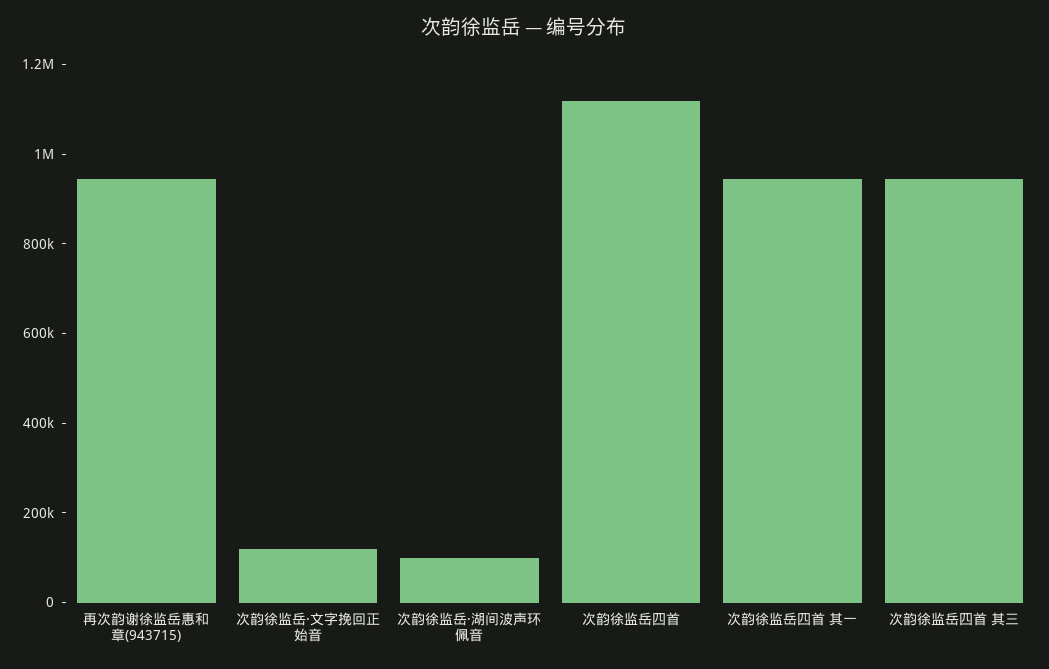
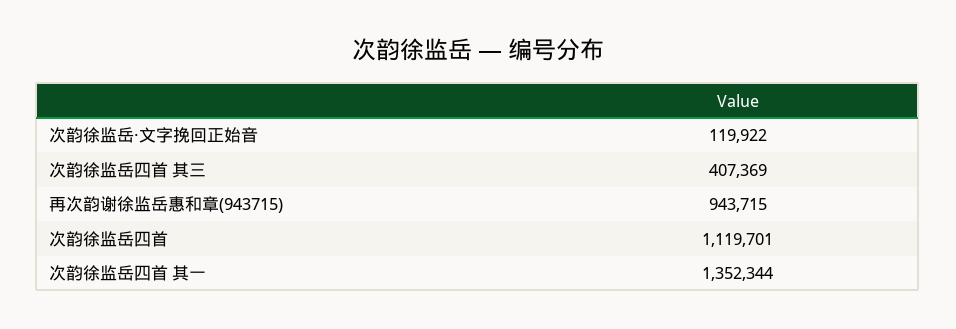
  {
    "再次韵谢徐监岳惠和章(943715)": 943715,
    "次韵徐监岳·文字挽回正始音": 119922,
-   "次韵徐监岳·湖间波声环佩音": 100000,
    "次韵徐监岳四首": 1119701,
-   "次韵徐监岳四首 其一": 950000,
+   "次韵徐监岳四首 其一": 1352344,
-   "次韵徐监岳四首 其三": 950000
+   "次韵徐监岳四首 其三": 407369
  }

